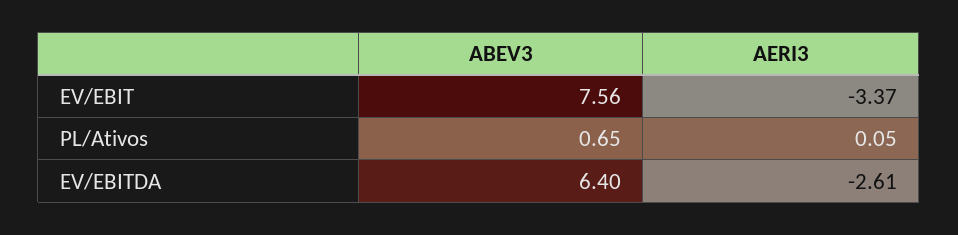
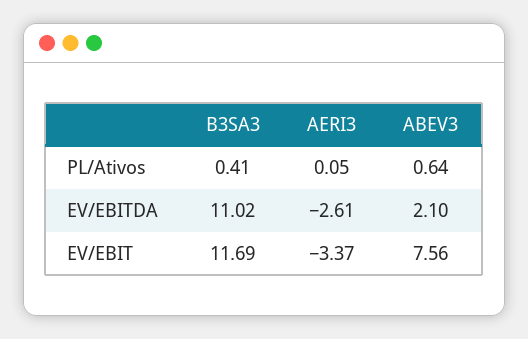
  {
    "ABEV3": {
      "EV/EBIT": 7.56,
-     "PL/Ativos": 0.65,
+     "PL/Ativos": 0.64,
-     "EV/EBITDA": 6.4
+     "EV/EBITDA": 2.1
    },
    "AERI3": {
      "EV/EBIT": -3.37,
      "PL/Ativos": 0.05,
      "EV/EBITDA": -2.61
-   }
+   },
+   "B3SA3": {
+     "PL/Ativos": 0.41,
+     "EV/EBITDA": 11.02,
+     "EV/EBIT": 11.69
+   }
  }

